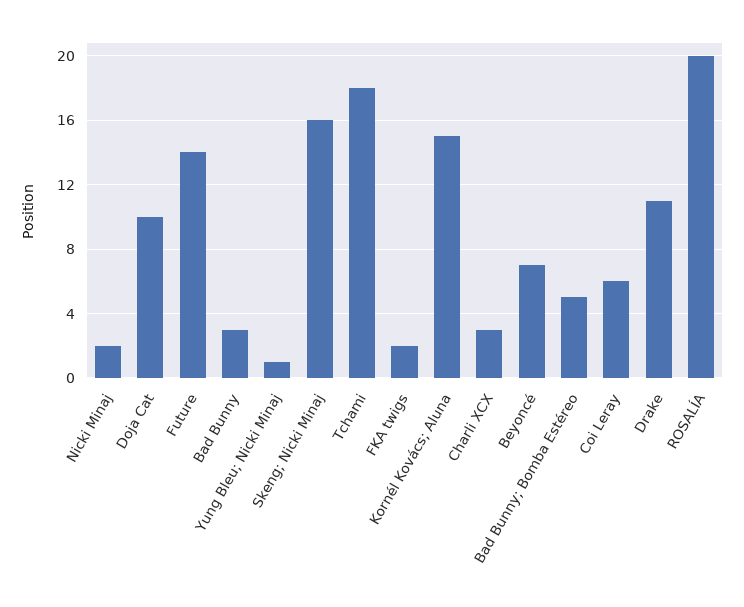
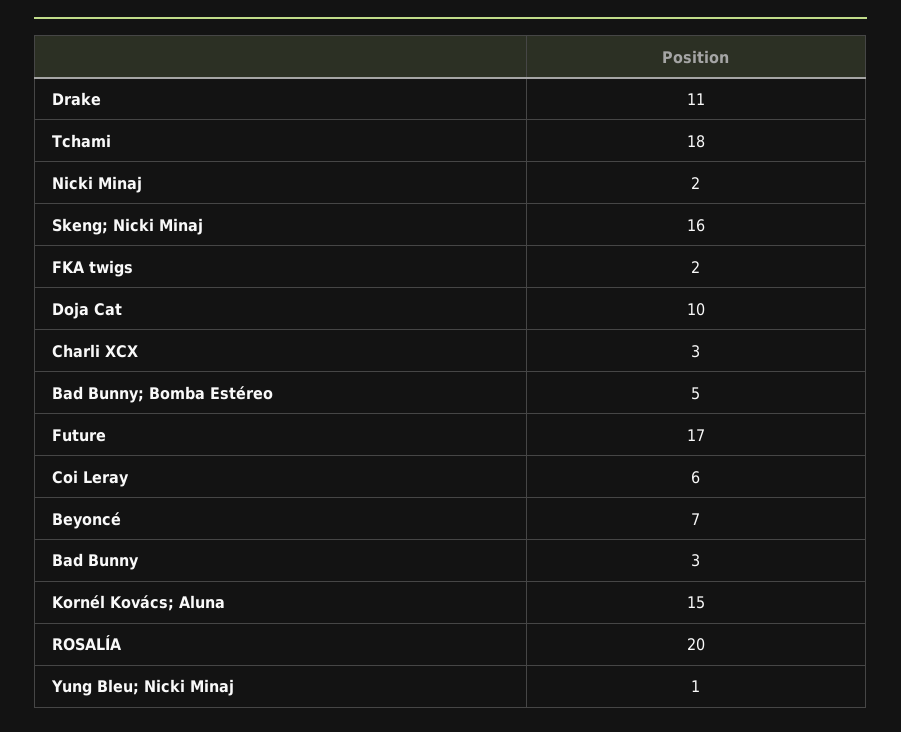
  {
    "Nicki Minaj": 2,
    "Doja Cat": 10,
-   "Future": 14,
+   "Future": 17,
    "Bad Bunny": 3,
    "Yung Bleu; Nicki Minaj": 1,
    "Skeng; Nicki Minaj": 16,
    "Tchami": 18,
    "FKA twigs": 2,
    "Kornél Kovács; Aluna": 15,
    "Charli XCX": 3,
    "Beyoncé": 7,
    "Bad Bunny; Bomba Estéreo": 5,
    "Coi Leray": 6,
    "Drake": 11,
    "ROSALÍA": 20
  }

